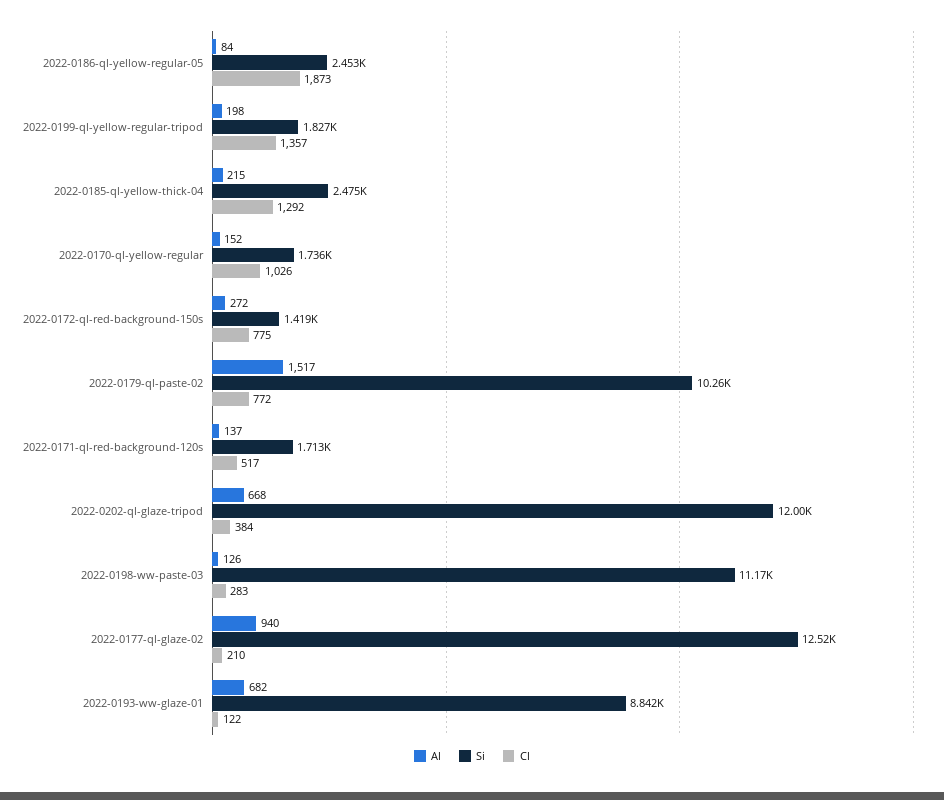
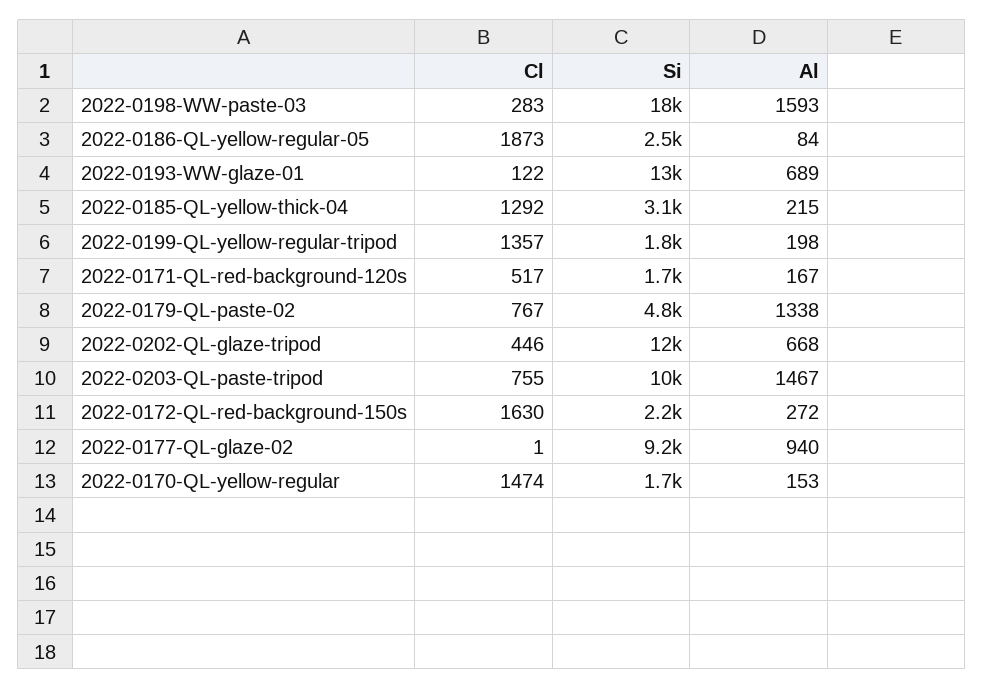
  {
    "Al": {
      "2022-0186-ql-yellow-regular-05": 84,
      "2022-0199-ql-yellow-regular-tripod": 198,
      "2022-0185-ql-yellow-thick-04": 215,
-     "2022-0170-ql-yellow-regular": 152,
+     "2022-0170-ql-yellow-regular": 153,
      "2022-0172-ql-red-background-150s": 272,
-     "2022-0179-ql-paste-02": 1517,
+     "2022-0179-ql-paste-02": 1338,
-     "2022-0171-ql-red-background-120s": 137,
+     "2022-0171-ql-red-background-120s": 167,
      "2022-0202-ql-glaze-tripod": 668,
-     "2022-0198-ww-paste-03": 126,
+     "2022-0198-ww-paste-03": 1593,
      "2022-0177-ql-glaze-02": 940,
-     "2022-0193-ww-glaze-01": 682
+     "2022-0193-ww-glaze-01": 689,
+     "2022-0203-QL-paste-tripod": 1467
    },
    "Si": {
      "2022-0186-ql-yellow-regular-05": 2453,
      "2022-0199-ql-yellow-regular-tripod": 1827,
-     "2022-0185-ql-yellow-thick-04": 2475,
+     "2022-0185-ql-yellow-thick-04": 3100,
      "2022-0170-ql-yellow-regular": 1736,
-     "2022-0172-ql-red-background-150s": 1419,
+     "2022-0172-ql-red-background-150s": 2200,
-     "2022-0179-ql-paste-02": 10260,
+     "2022-0179-ql-paste-02": 4800,
      "2022-0171-ql-red-background-120s": 1713,
      "2022-0202-ql-glaze-tripod": 12000,
-     "2022-0198-ww-paste-03": 11170,
+     "2022-0198-ww-paste-03": 18000,
-     "2022-0177-ql-glaze-02": 12520,
+     "2022-0177-ql-glaze-02": 9200,
-     "2022-0193-ww-glaze-01": 8842
+     "2022-0193-ww-glaze-01": 13000,
+     "2022-0203-QL-paste-tripod": 10000
    },
    "Cl": {
      "2022-0186-ql-yellow-regular-05": 1873,
      "2022-0199-ql-yellow-regular-tripod": 1357,
      "2022-0185-ql-yellow-thick-04": 1292,
-     "2022-0170-ql-yellow-regular": 1026,
+     "2022-0170-ql-yellow-regular": 1474,
-     "2022-0172-ql-red-background-150s": 775,
+     "2022-0172-ql-red-background-150s": 1630,
-     "2022-0179-ql-paste-02": 772,
+     "2022-0179-ql-paste-02": 767,
      "2022-0171-ql-red-background-120s": 517,
-     "2022-0202-ql-glaze-tripod": 384,
+     "2022-0202-ql-glaze-tripod": 446,
      "2022-0198-ww-paste-03": 283,
-     "2022-0177-ql-glaze-02": 210,
+     "2022-0177-ql-glaze-02": 1,
-     "2022-0193-ww-glaze-01": 122
+     "2022-0193-ww-glaze-01": 122,
+     "2022-0203-QL-paste-tripod": 755
    }
  }

